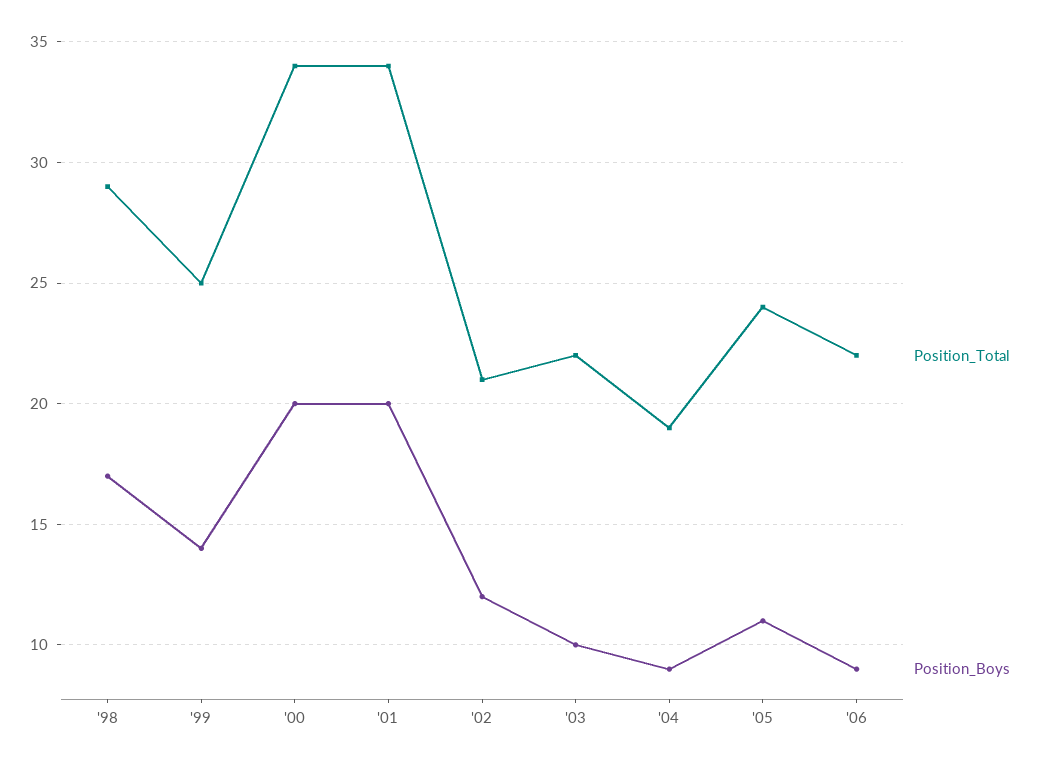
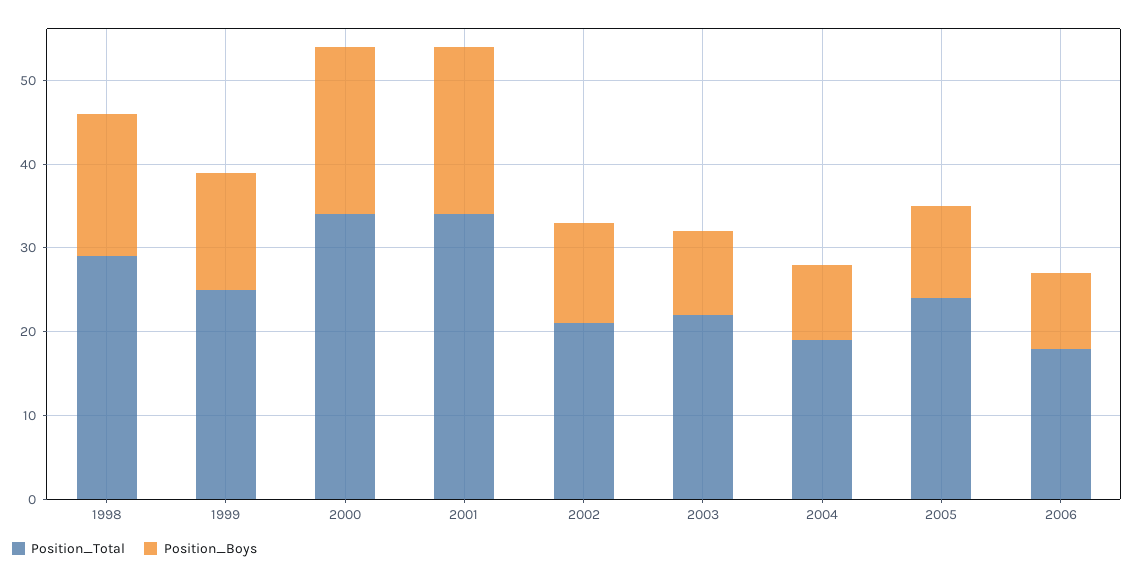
  {
    "Position_Total": {
      "'98": 29,
      "'99": 25,
      "'00": 34,
      "'01": 34,
      "'02": 21,
      "'03": 22,
      "'04": 19,
      "'05": 24,
-     "'06": 22
+     "'06": 18
    },
    "Position_Boys": {
      "'98": 17,
      "'99": 14,
      "'00": 20,
      "'01": 20,
      "'02": 12,
      "'03": 10,
      "'04": 9,
      "'05": 11,
      "'06": 9
    }
  }

